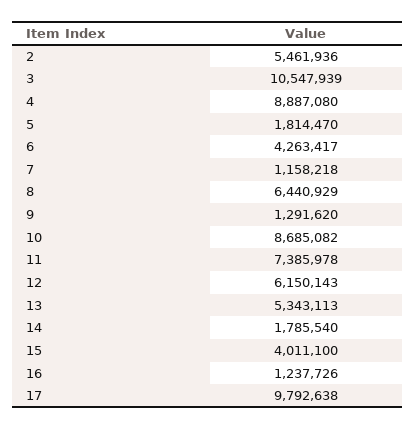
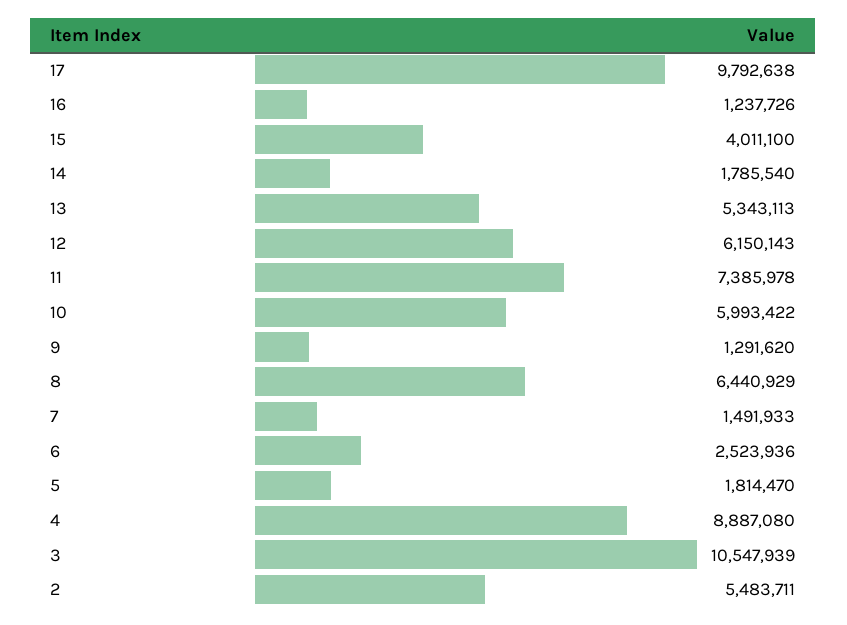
  {
-   "2": 5461936,
+   "2": 5483711,
    "3": 10547939,
    "4": 8887080,
    "5": 1814470,
-   "6": 4263417,
+   "6": 2523936,
-   "7": 1158218,
+   "7": 1491933,
    "8": 6440929,
    "9": 1291620,
-   "10": 8685082,
+   "10": 5993422,
    "11": 7385978,
    "12": 6150143,
    "13": 5343113,
    "14": 1785540,
    "15": 4011100,
    "16": 1237726,
    "17": 9792638
  }

